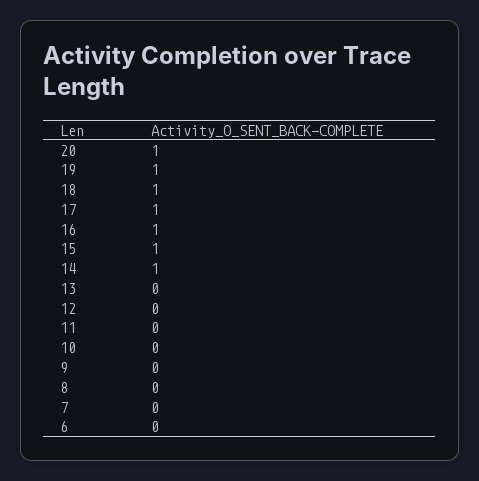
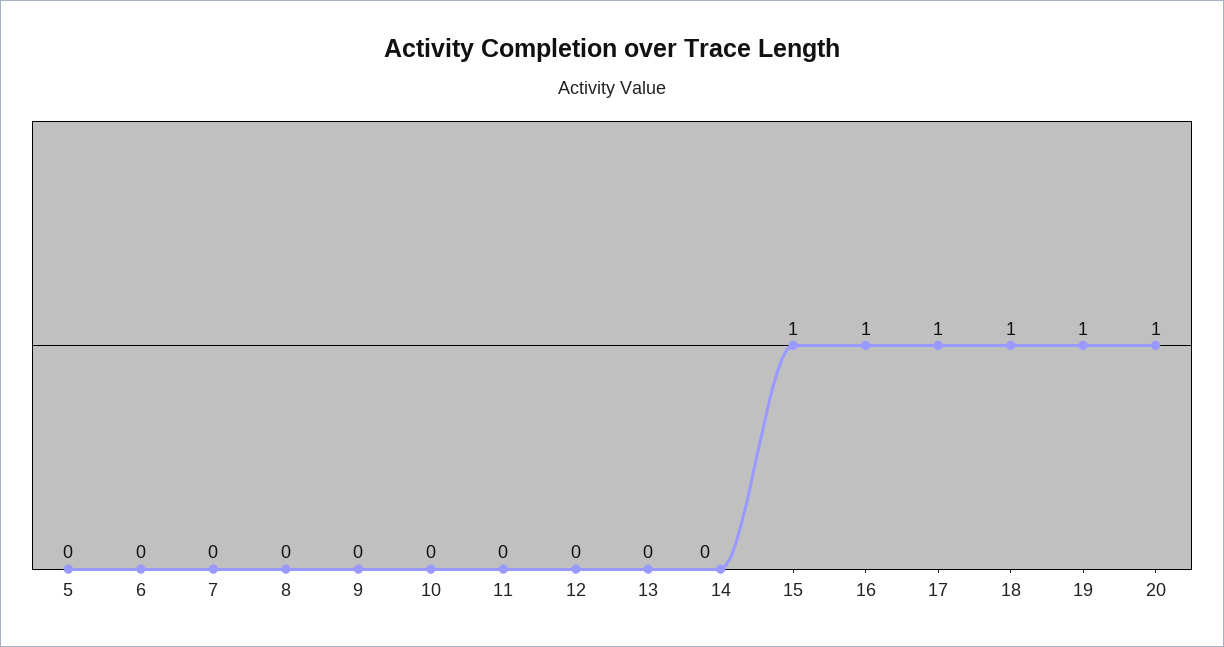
  {
    "20": 1,
    "19": 1,
    "18": 1,
    "17": 1,
    "16": 1,
    "15": 1,
-   "14": 1,
+   "14": 0,
    "13": 0,
    "12": 0,
    "11": 0,
    "10": 0,
    "9": 0,
    "8": 0,
    "7": 0,
-   "6": 0
+   "6": 0,
+   "5": 0
  }

